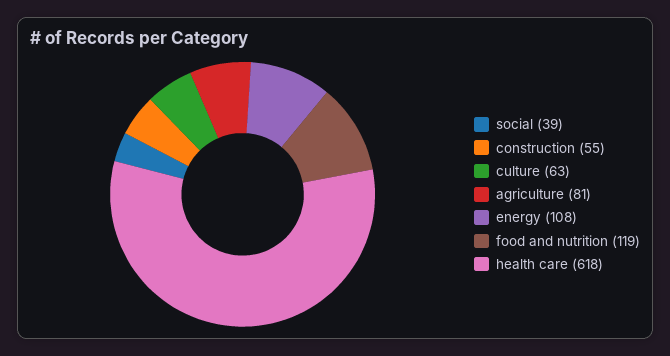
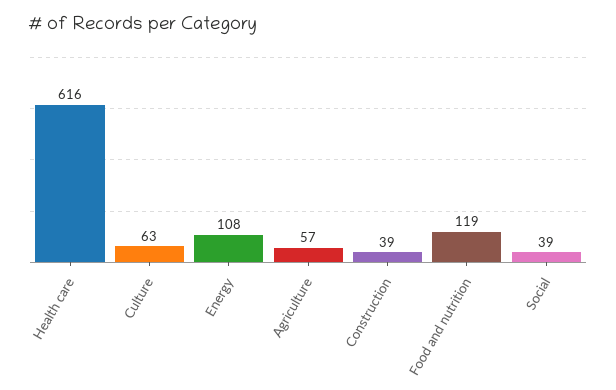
  {
    "social": 39,
-   "construction": 55,
+   "construction": 39,
    "culture": 63,
-   "agriculture": 81,
+   "agriculture": 57,
    "energy": 108,
    "food and nutrition": 119,
-   "health care": 618
+   "health care": 616
  }

